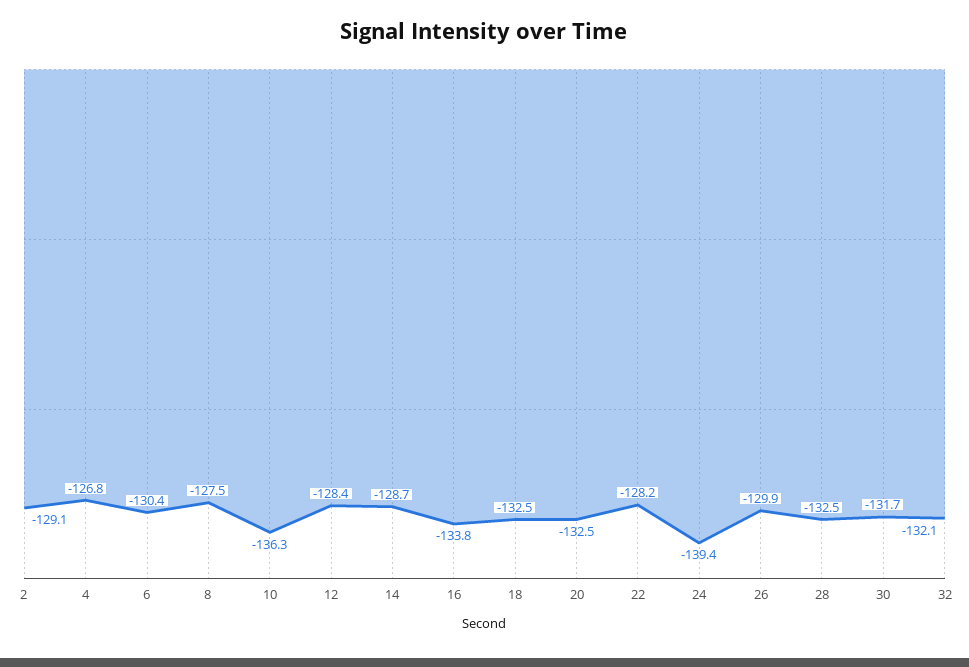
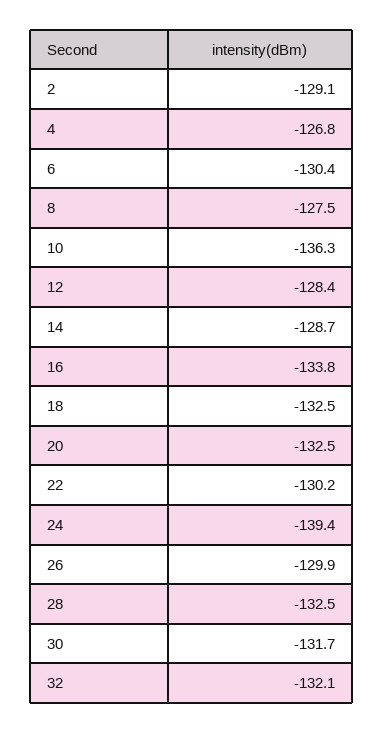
  {
    "2": -129.1,
    "4": -126.8,
    "6": -130.4,
    "8": -127.5,
    "10": -136.3,
    "12": -128.4,
    "14": -128.7,
    "16": -133.8,
    "18": -132.5,
    "20": -132.5,
-   "22": -128.2,
+   "22": -130.2,
    "24": -139.4,
    "26": -129.9,
    "28": -132.5,
    "30": -131.7,
    "32": -132.1
  }

